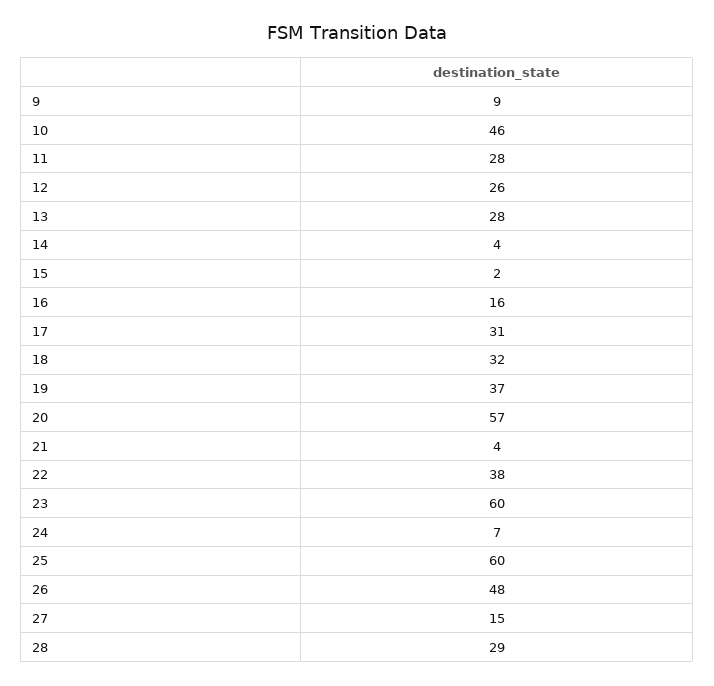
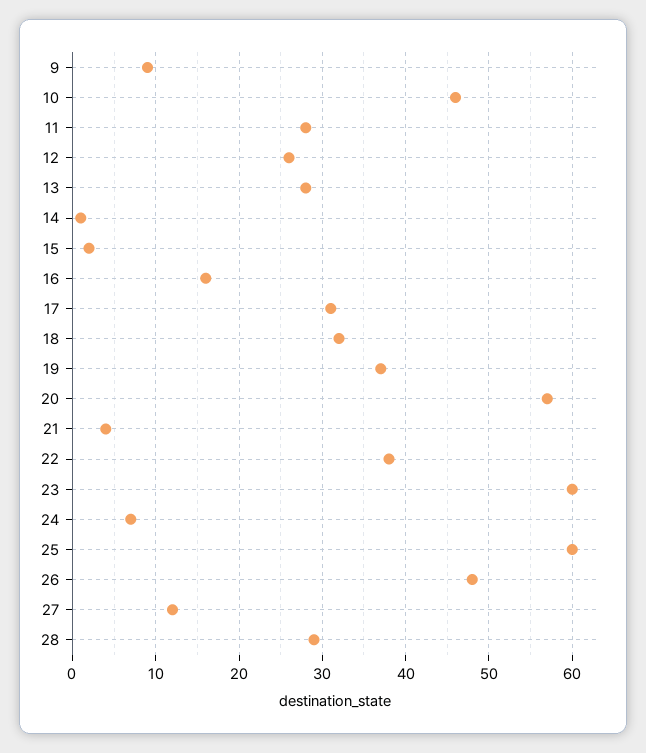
  {
    "9": 9,
    "10": 46,
    "11": 28,
    "12": 26,
    "13": 28,
-   "14": 4,
+   "14": 1,
    "15": 2,
    "16": 16,
    "17": 31,
    "18": 32,
    "19": 37,
    "20": 57,
    "21": 4,
    "22": 38,
    "23": 60,
    "24": 7,
    "25": 60,
    "26": 48,
-   "27": 15,
+   "27": 12,
    "28": 29
  }

